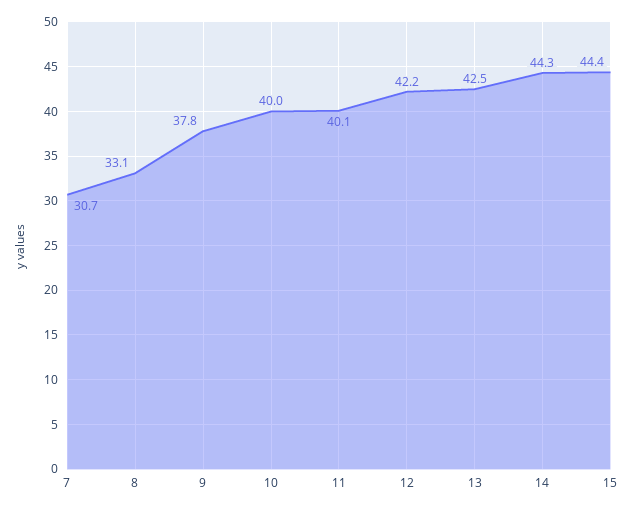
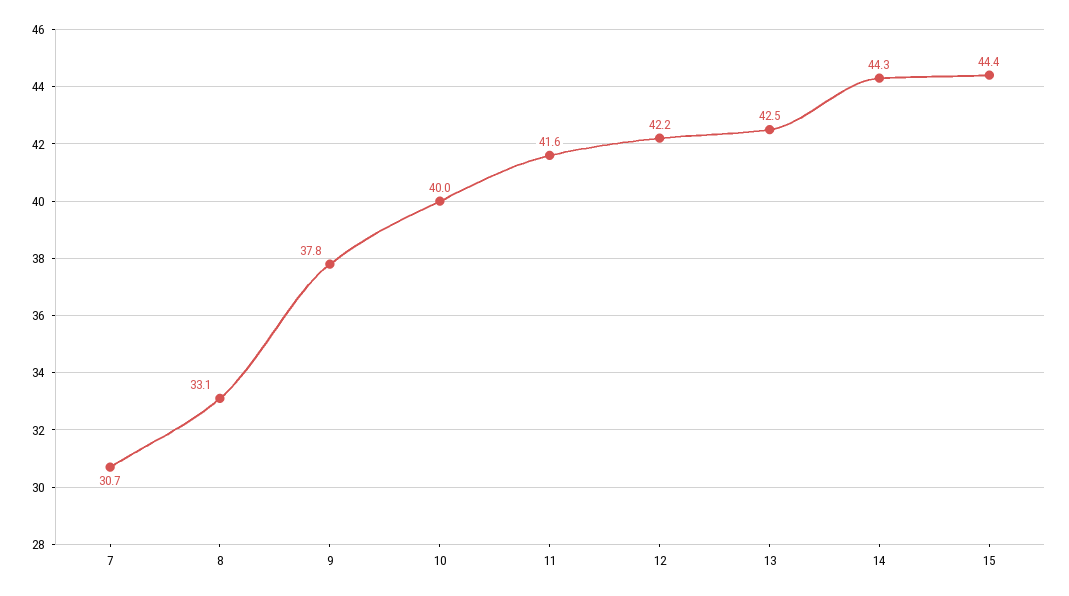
  {
    "7": 30.7,
    "8": 33.1,
    "9": 37.8,
    "10": 40,
-   "11": 40.1,
+   "11": 41.6,
    "12": 42.2,
    "13": 42.5,
    "14": 44.3,
    "15": 44.4
  }

